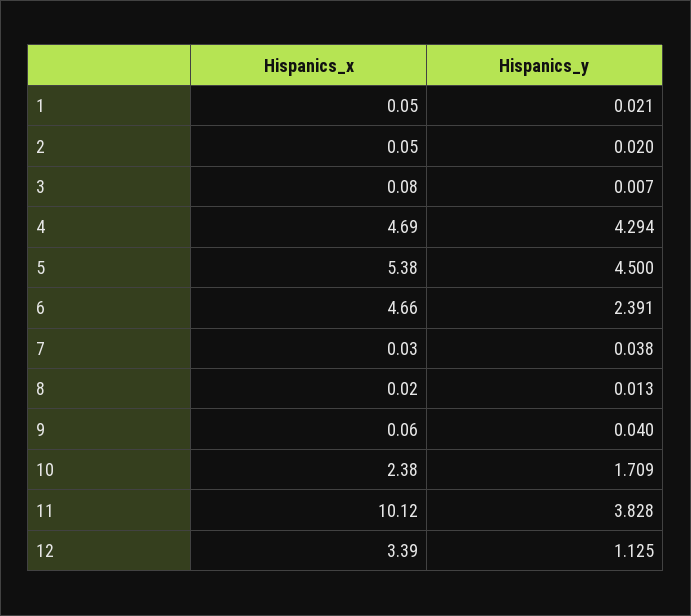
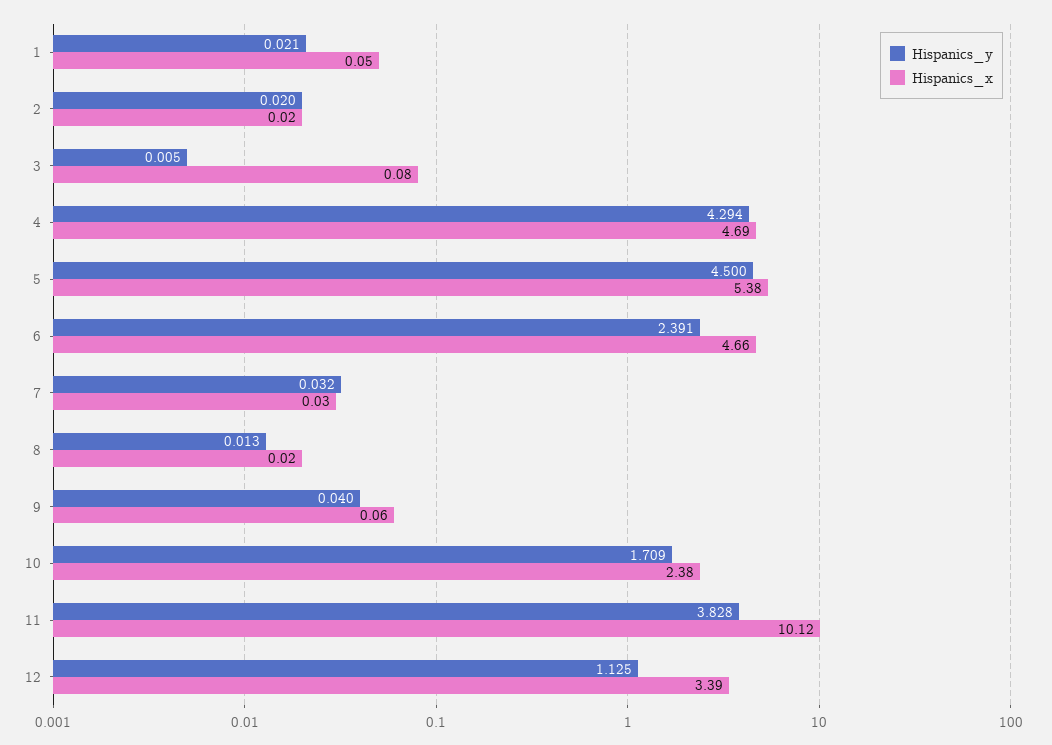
  {
    "Hispanics_x": {
      "1": 0.05,
-     "2": 0.05,
+     "2": 0.02,
      "3": 0.08,
      "4": 4.69,
      "5": 5.38,
      "6": 4.66,
      "7": 0.03,
      "8": 0.02,
      "9": 0.06,
      "10": 2.38,
      "11": 10.12,
      "12": 3.39
    },
    "Hispanics_y": {
      "1": 0.021,
      "2": 0.02,
-     "3": 0.007,
+     "3": 0.005,
      "4": 4.294,
      "5": 4.5,
      "6": 2.391,
-     "7": 0.038,
+     "7": 0.032,
      "8": 0.013,
      "9": 0.04,
      "10": 1.709,
      "11": 3.828,
      "12": 1.125
    }
  }

